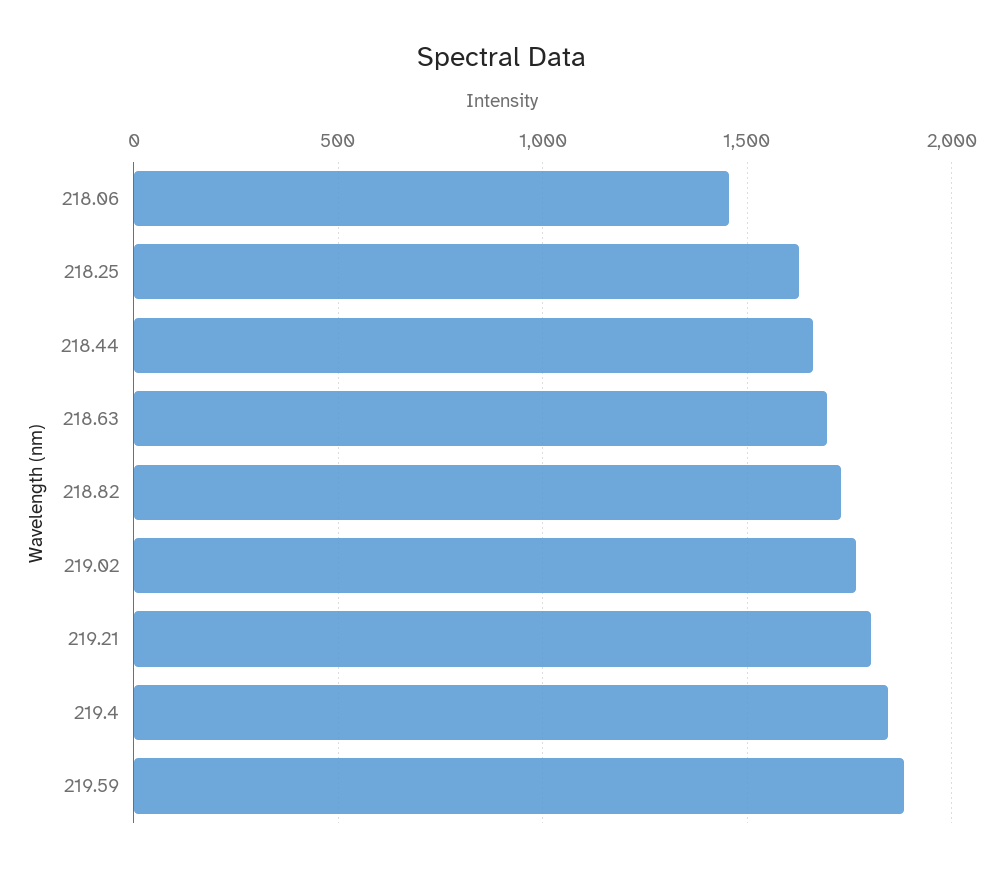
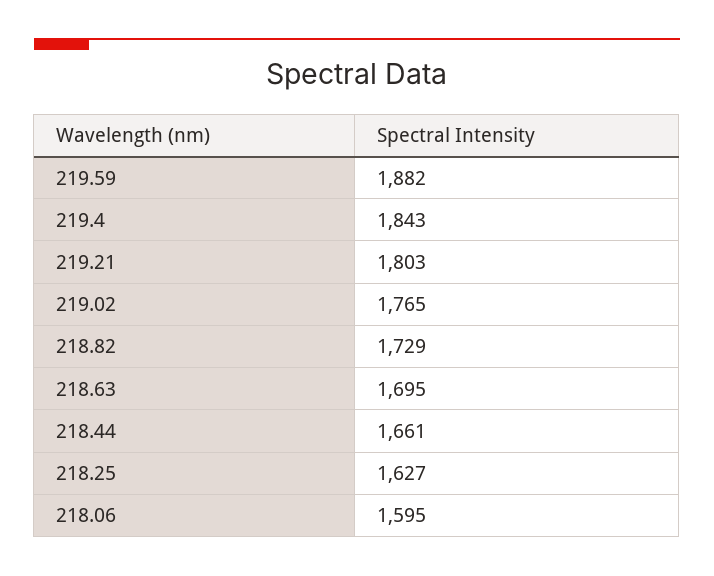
  {
-   "218.06": 1450,
+   "218.06": 1595,
    "218.25": 1627,
    "218.44": 1661,
    "218.63": 1695,
    "218.82": 1729,
    "219.02": 1765,
    "219.21": 1803,
    "219.4": 1843,
    "219.59": 1882
  }

